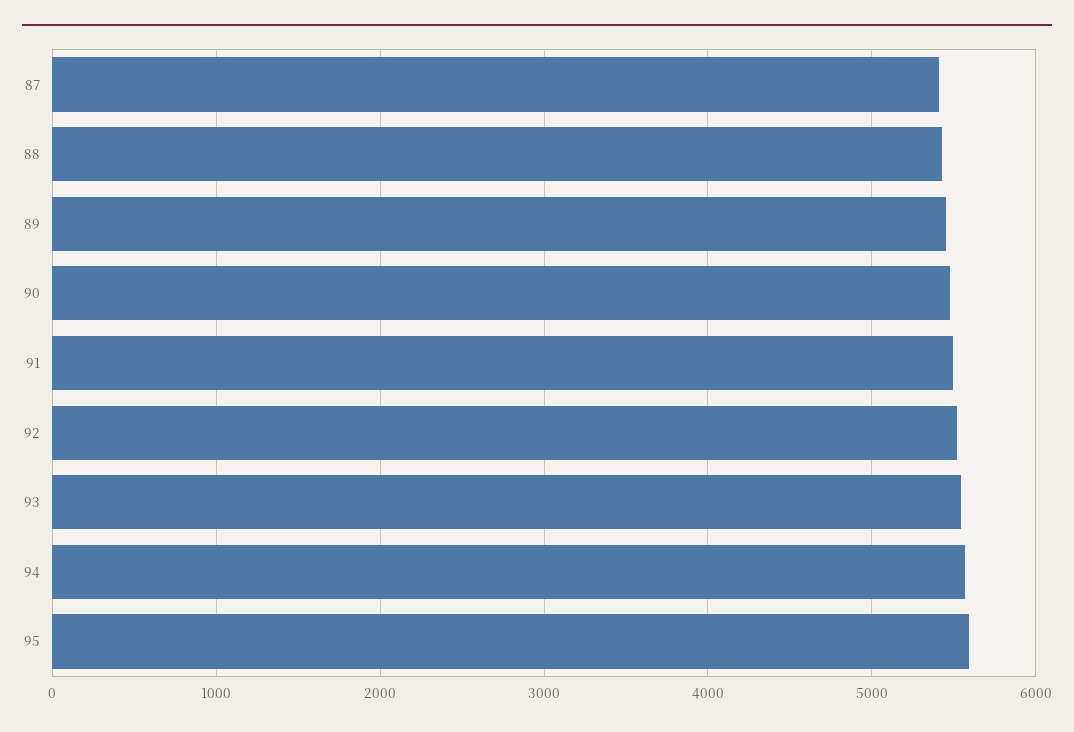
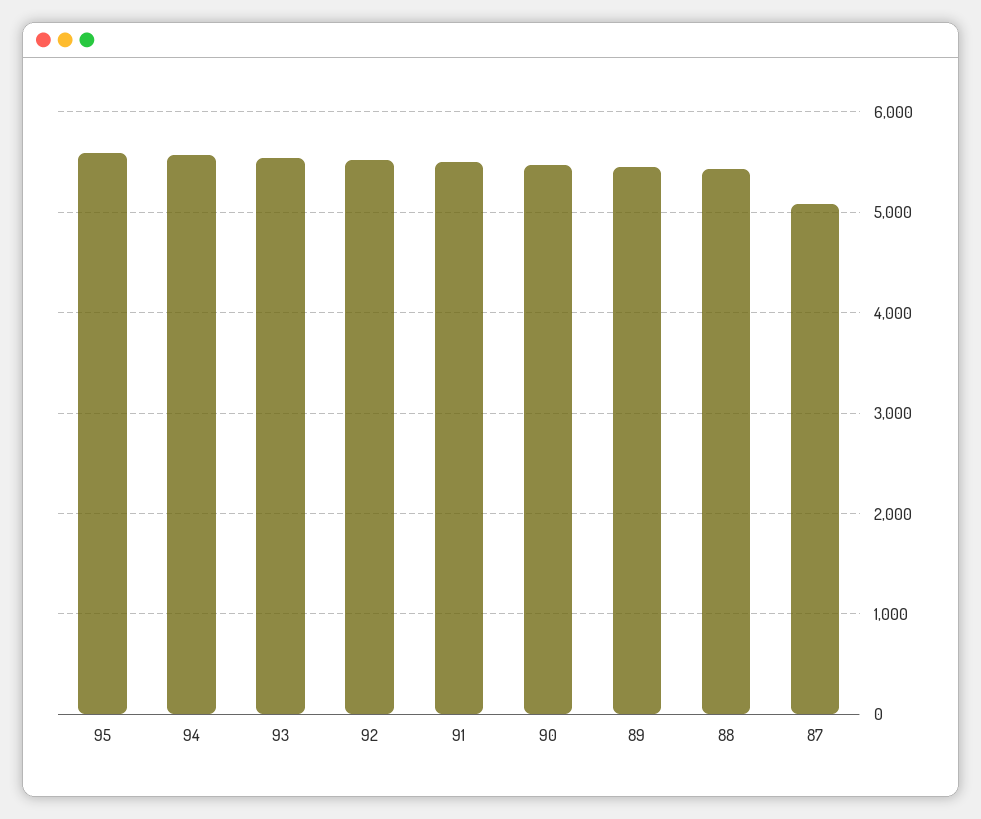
  {
-   "87": 5400,
+   "87": 5100,
    "88": 5400,
    "89": 5500,
    "90": 5500,
    "91": 5500,
    "92": 5500,
    "93": 5500,
    "94": 5600,
    "95": 5600
  }

